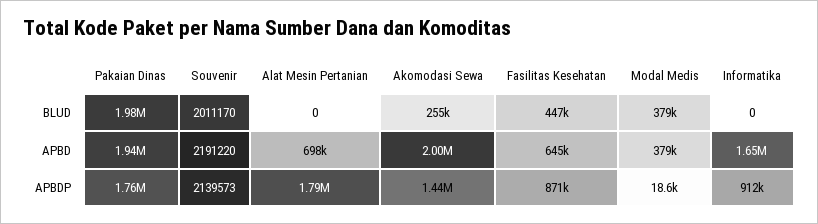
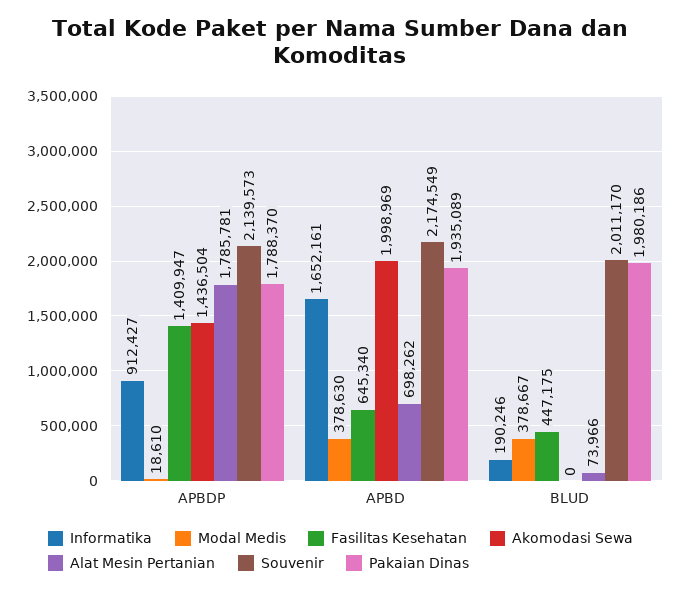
  {
    "Pakaian Dinas": {
      "BLUD": 1980186,
      "APBD": 1935089,
-     "APBDP": 1760000
+     "APBDP": 1788370
    },
    "Souvenir": {
      "BLUD": 2011170,
-     "APBD": 2191220,
+     "APBD": 2174549,
      "APBDP": 2139573
    },
    "Alat Mesin Pertanian": {
-     "BLUD": 0,
+     "BLUD": 73966,
      "APBD": 698262,
      "APBDP": 1785781
    },
    "Akomodasi Sewa": {
-     "BLUD": 255000,
+     "BLUD": 0,
      "APBD": 1998969,
      "APBDP": 1436504
    },
    "Fasilitas Kesehatan": {
      "BLUD": 447175,
      "APBD": 645340,
-     "APBDP": 871000
+     "APBDP": 1409947
    },
    "Modal Medis": {
      "BLUD": 378667,
      "APBD": 378630,
      "APBDP": 18610
    },
    "Informatika": {
-     "BLUD": 0,
+     "BLUD": 190246,
      "APBD": 1652161,
      "APBDP": 912427
    }
  }

